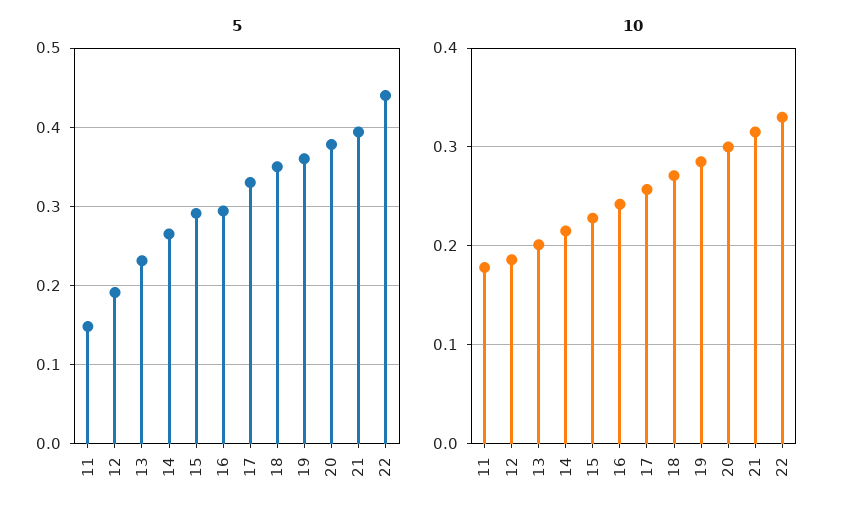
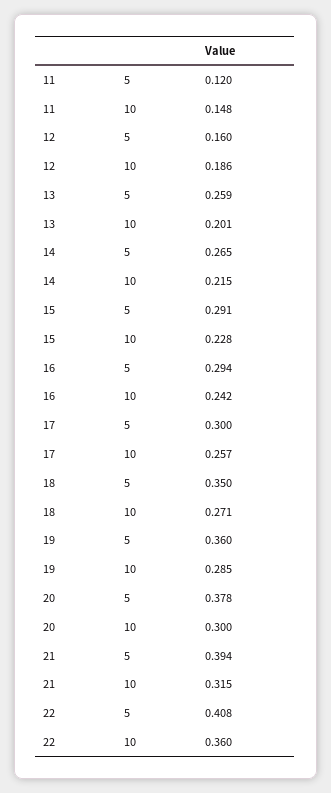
  {
    "5": {
-     "11": 0.15,
+     "11": 0.12,
-     "12": 0.19,
+     "12": 0.16,
-     "13": 0.23,
+     "13": 0.259,
      "14": 0.265,
      "15": 0.291,
      "16": 0.294,
-     "17": 0.33,
+     "17": 0.3,
      "18": 0.35,
      "19": 0.36,
      "20": 0.378,
      "21": 0.394,
-     "22": 0.44
+     "22": 0.408
    },
    "10": {
-     "11": 0.18,
+     "11": 0.148,
      "12": 0.186,
      "13": 0.201,
      "14": 0.215,
      "15": 0.228,
      "16": 0.242,
      "17": 0.257,
      "18": 0.271,
      "19": 0.285,
      "20": 0.3,
      "21": 0.315,
-     "22": 0.33
+     "22": 0.36
    }
  }

